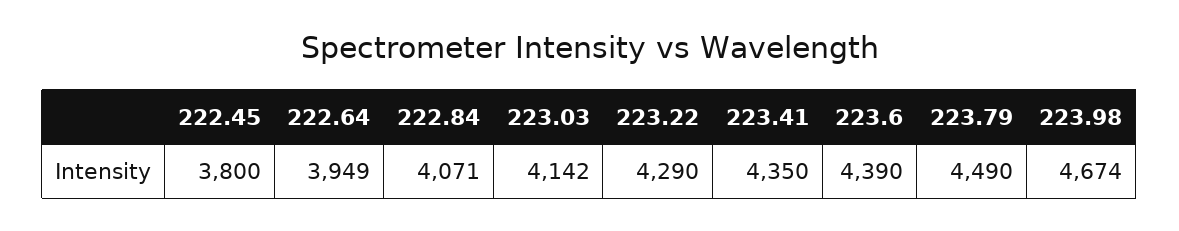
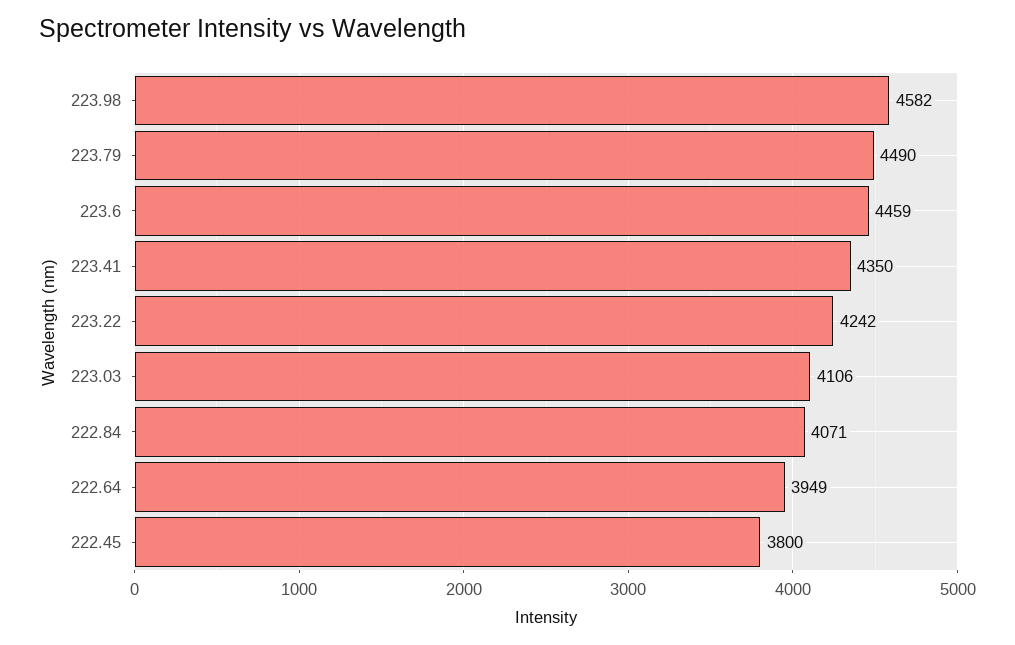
  {
    "222.45": 3800,
    "222.64": 3949,
    "222.84": 4071,
-   "223.03": 4142,
+   "223.03": 4106,
-   "223.22": 4290,
+   "223.22": 4242,
    "223.41": 4350,
-   "223.6": 4390,
+   "223.6": 4459,
    "223.79": 4490,
-   "223.98": 4674
+   "223.98": 4582
  }

